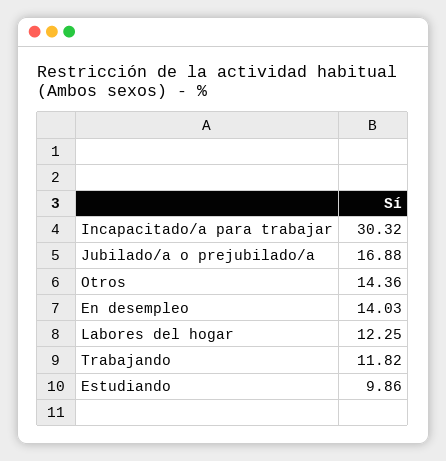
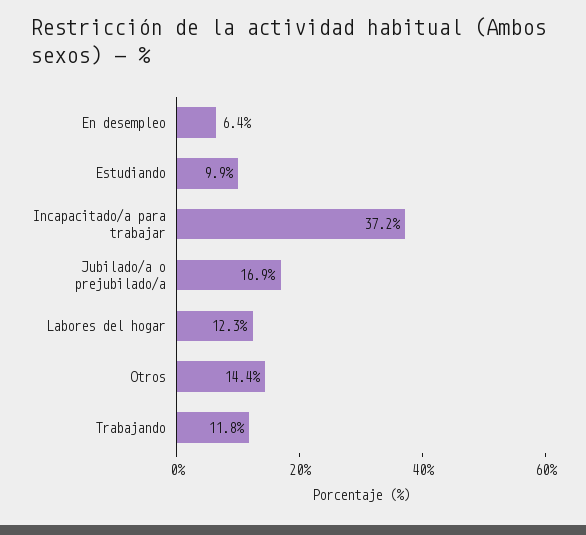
  {
-   "Incapacitado/a para trabajar": 30.32,
+   "Incapacitado/a para trabajar": 37.2,
    "Jubilado/a o prejubilado/a": 16.88,
    "Otros": 14.36,
-   "En desempleo": 14.03,
+   "En desempleo": 6.4,
    "Labores del hogar": 12.25,
    "Trabajando": 11.82,
    "Estudiando": 9.86
  }

